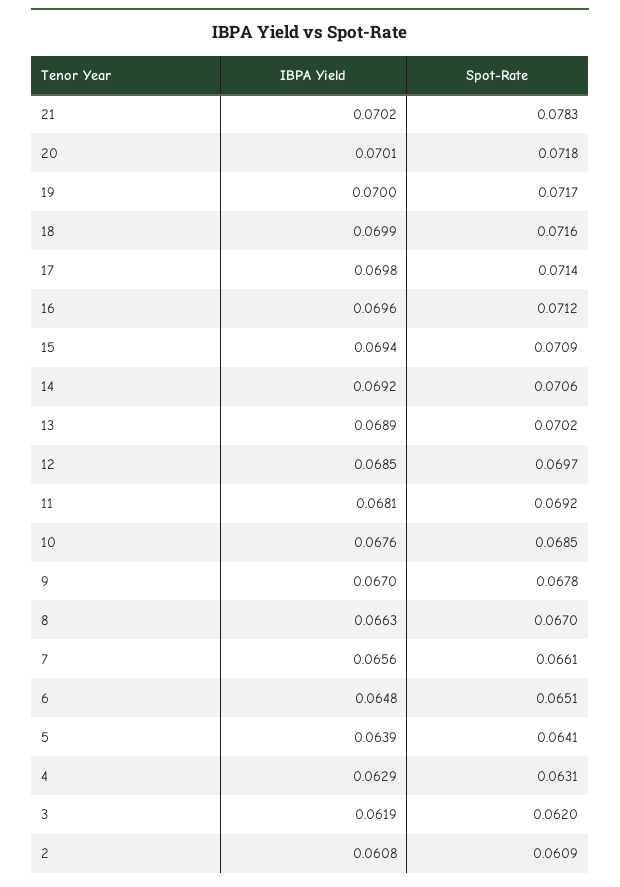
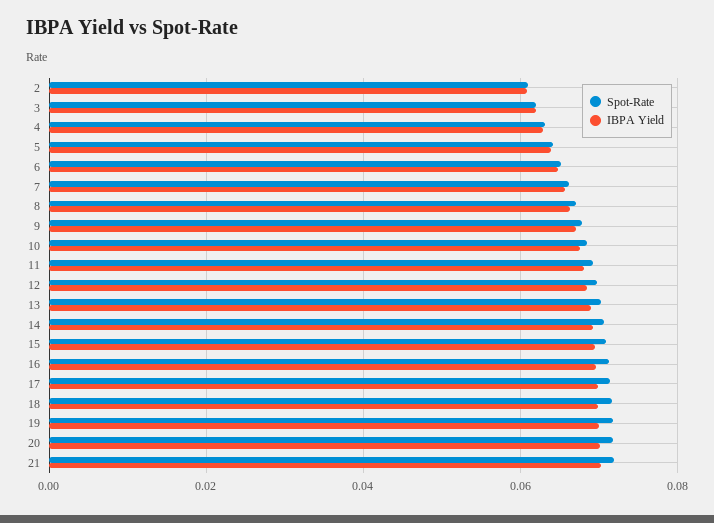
  {
    "IBPA Yield": {
      "21": 0.0702,
      "20": 0.0701,
      "19": 0.07,
      "18": 0.0699,
      "17": 0.0698,
      "16": 0.0696,
      "15": 0.0694,
      "14": 0.0692,
      "13": 0.0689,
      "12": 0.0685,
      "11": 0.0681,
      "10": 0.0676,
      "9": 0.067,
      "8": 0.0663,
      "7": 0.0656,
      "6": 0.0648,
      "5": 0.0639,
      "4": 0.0629,
      "3": 0.0619,
      "2": 0.0608
    },
    "Spot-Rate": {
-     "21": 0.0783,
+     "21": 0.072,
      "20": 0.0718,
      "19": 0.0717,
      "18": 0.0716,
      "17": 0.0714,
      "16": 0.0712,
      "15": 0.0709,
      "14": 0.0706,
      "13": 0.0702,
      "12": 0.0697,
      "11": 0.0692,
      "10": 0.0685,
      "9": 0.0678,
      "8": 0.067,
      "7": 0.0661,
      "6": 0.0651,
      "5": 0.0641,
      "4": 0.0631,
      "3": 0.062,
      "2": 0.0609
    }
  }

